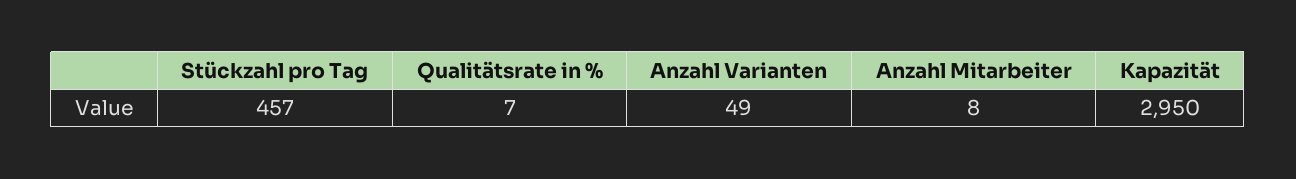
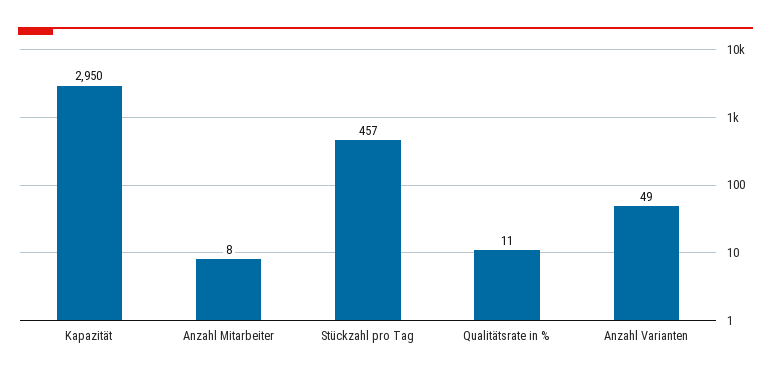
  {
    "Stückzahl pro Tag": 457,
-   "Qualitätsrate in %": 7,
+   "Qualitätsrate in %": 11,
    "Anzahl Varianten": 49,
    "Anzahl Mitarbeiter": 8,
    "Kapazität": 2950
  }

